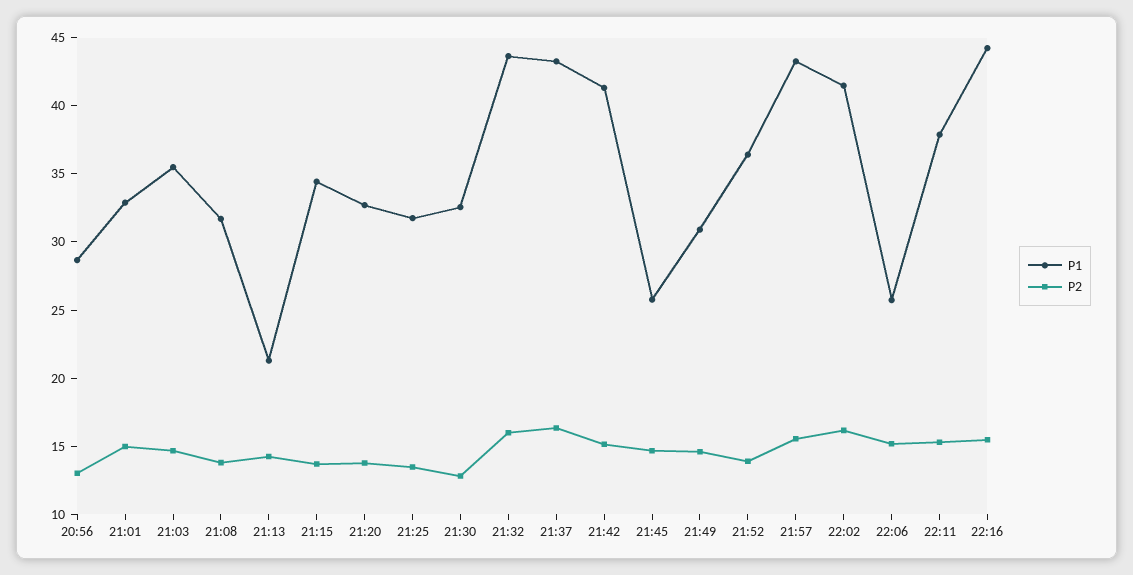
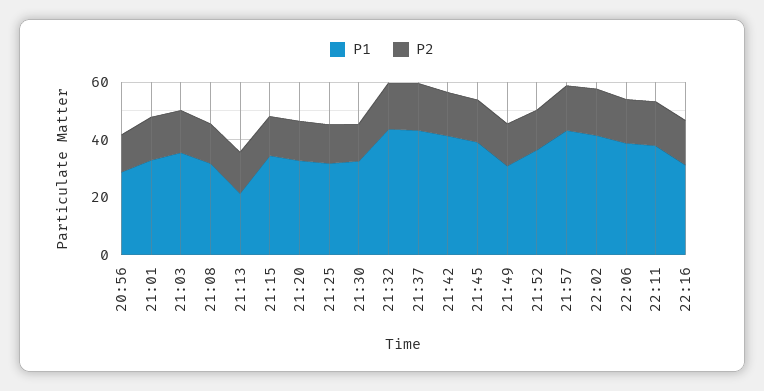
  {
    "P1": {
      "20:56": 29,
      "21:01": 33,
      "21:03": 36,
      "21:08": 32,
      "21:13": 21,
      "21:15": 34,
      "21:20": 33,
      "21:25": 32,
      "21:30": 33,
      "21:32": 44,
      "21:37": 43,
      "21:42": 41,
-     "21:45": 26,
+     "21:45": 40,
      "21:49": 31,
      "21:52": 36,
      "21:57": 43,
      "22:02": 41,
-     "22:06": 26,
+     "22:06": 40,
      "22:11": 38,
-     "22:16": 44
+     "22:16": 30
    },
    "P2": {
      "20:56": 13,
      "21:01": 15,
      "21:03": 15,
      "21:08": 14,
      "21:13": 14,
      "21:15": 14,
      "21:20": 14,
      "21:25": 13,
      "21:30": 13,
      "21:32": 16,
      "21:37": 16,
      "21:42": 15,
      "21:45": 15,
      "21:49": 15,
      "21:52": 14,
      "21:57": 16,
      "22:02": 16,
      "22:06": 15,
      "22:11": 15,
      "22:16": 15
    }
  }

